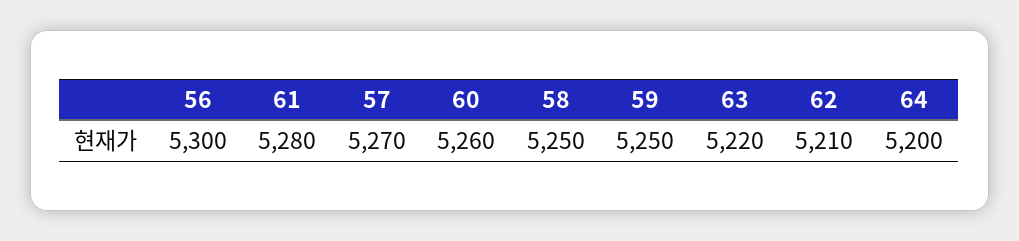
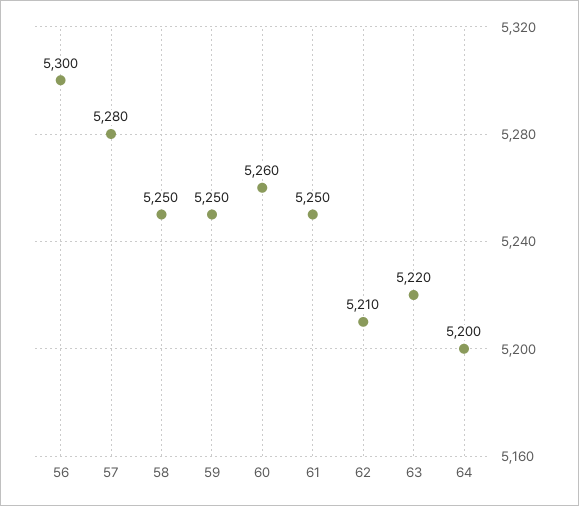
  {
    "56": 5300,
-   "61": 5280,
+   "61": 5250,
-   "57": 5270,
+   "57": 5280,
    "60": 5260,
    "58": 5250,
    "59": 5250,
    "63": 5220,
    "62": 5210,
    "64": 5200
  }

